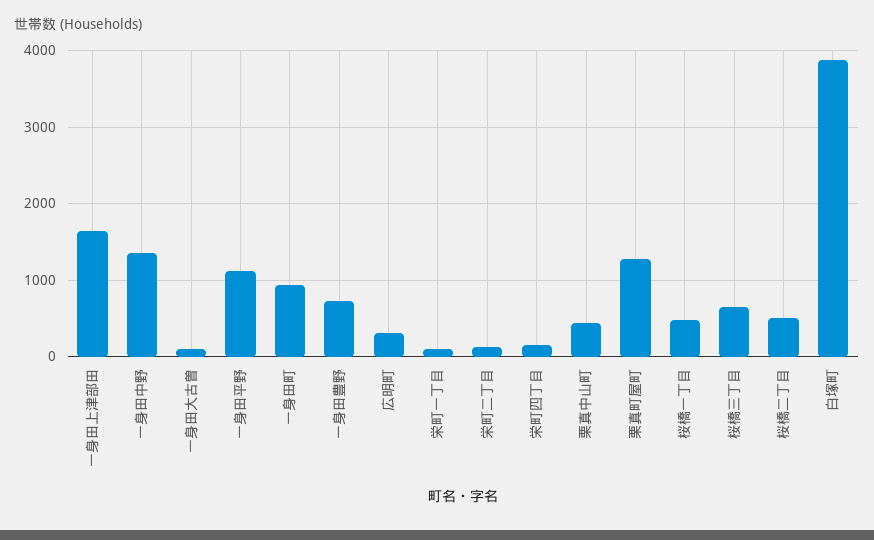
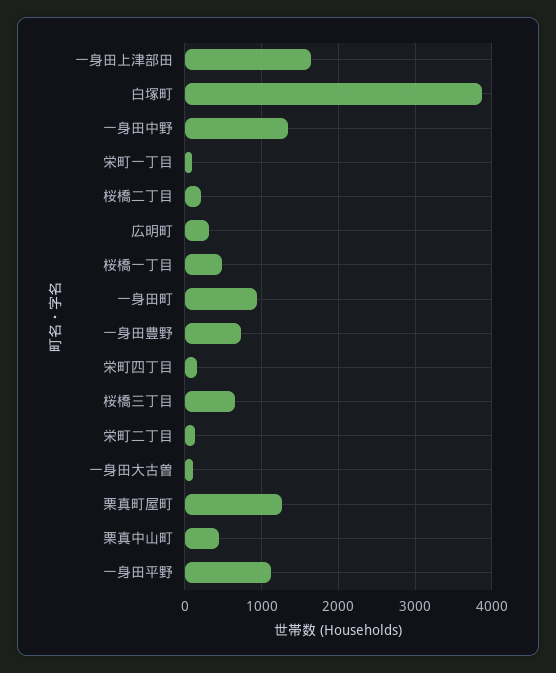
  {
    "一身田上津部田": 1600,
    "一身田中野": 1300,
    "一身田大古曽": 100,
    "一身田平野": 1100,
    "一身田町": 900,
    "一身田豊野": 700,
    "広明町": 300,
    "栄町一丁目": 100,
    "栄町二丁目": 100,
    "栄町四丁目": 200,
    "栗真中山町": 400,
    "栗真町屋町": 1300,
    "桜橋一丁目": 500,
    "桜橋三丁目": 700,
-   "桜橋二丁目": 500,
+   "桜橋二丁目": 200,
    "白塚町": 3900
  }

